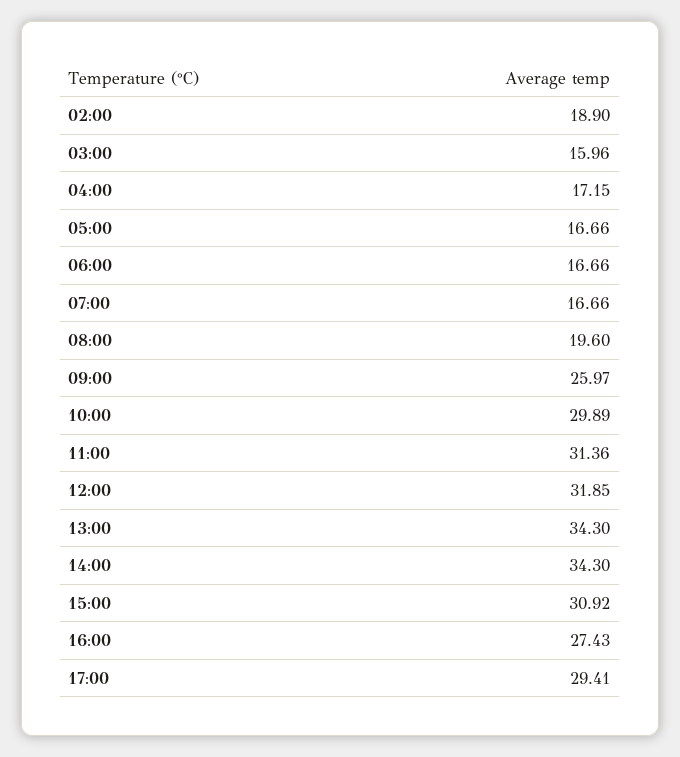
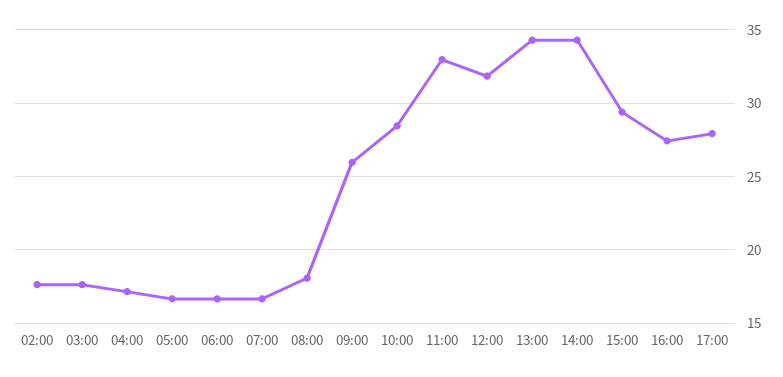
  {
-   "02:00": 18.9,
+   "02:00": 17.5,
-   "03:00": 15.96,
+   "03:00": 17.5,
    "04:00": 17.15,
    "05:00": 16.66,
    "06:00": 16.66,
    "07:00": 16.66,
-   "08:00": 19.6,
+   "08:00": 18,
    "09:00": 25.97,
-   "10:00": 29.89,
+   "10:00": 28.5,
-   "11:00": 31.36,
+   "11:00": 33,
    "12:00": 31.85,
    "13:00": 34.3,
    "14:00": 34.3,
-   "15:00": 30.92,
+   "15:00": 29.5,
    "16:00": 27.43,
-   "17:00": 29.41
+   "17:00": 28
  }

